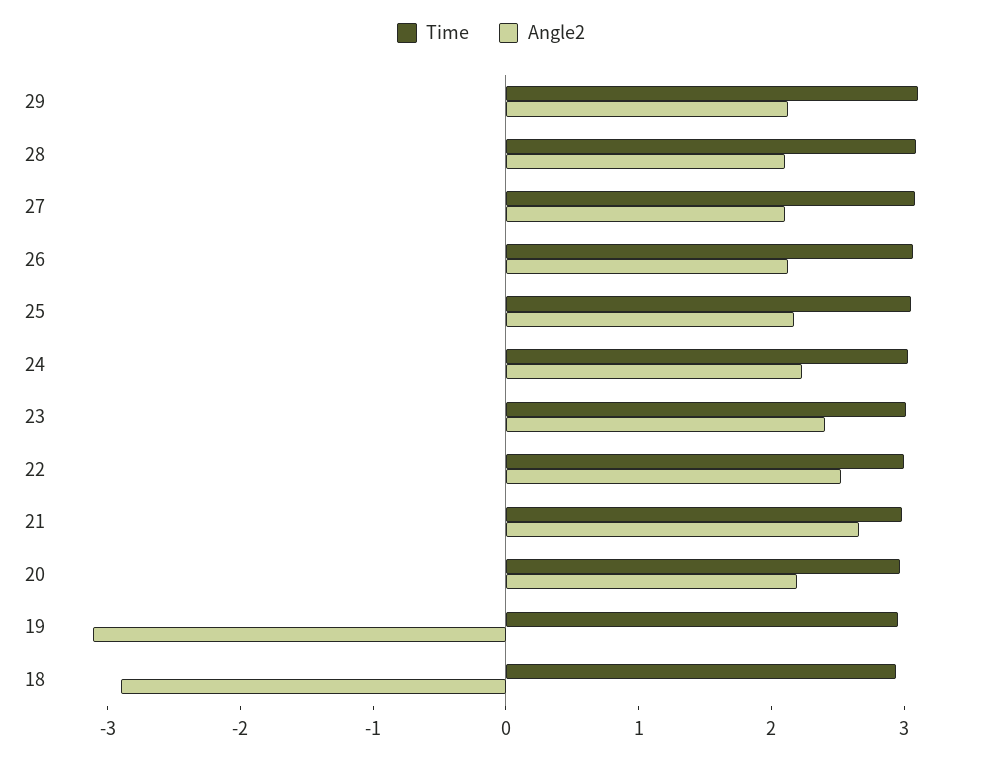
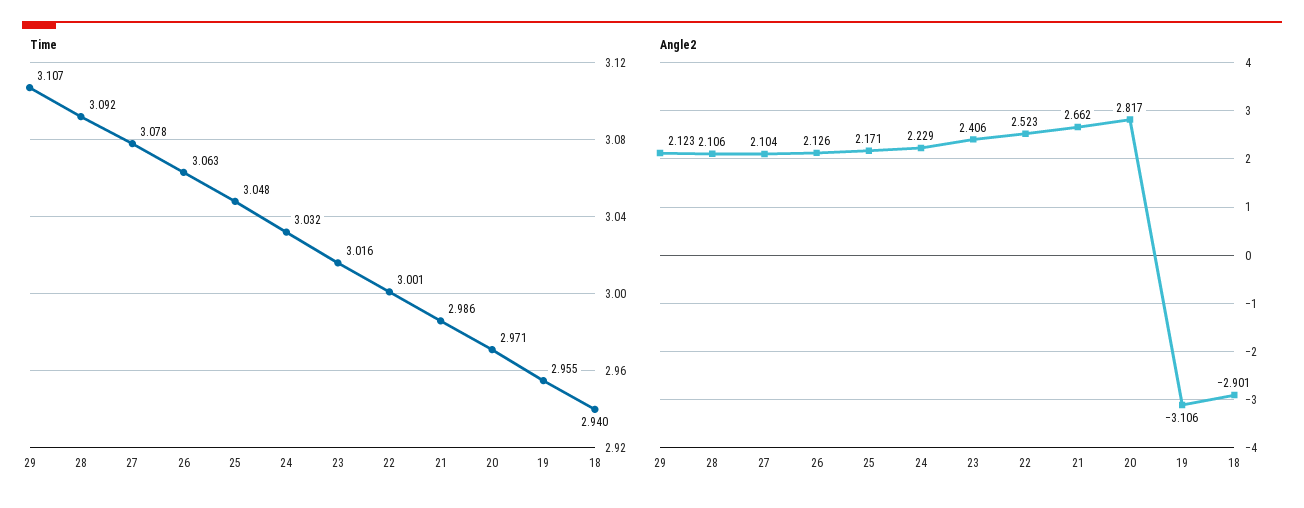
  {
    "Time": {
      "29": 3.107,
      "28": 3.092,
      "27": 3.078,
      "26": 3.063,
      "25": 3.048,
      "24": 3.032,
      "23": 3.016,
      "22": 3.001,
      "21": 2.986,
      "20": 2.971,
      "19": 2.955,
      "18": 2.94
    },
    "Angle2": {
      "29": 2.123,
      "28": 2.106,
      "27": 2.104,
      "26": 2.126,
      "25": 2.171,
      "24": 2.229,
      "23": 2.406,
      "22": 2.523,
      "21": 2.662,
-     "20": 2.2,
+     "20": 2.817,
      "19": -3.106,
      "18": -2.901
    }
  }

